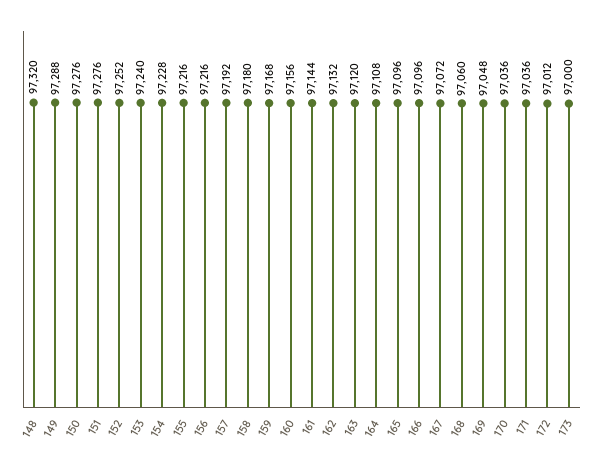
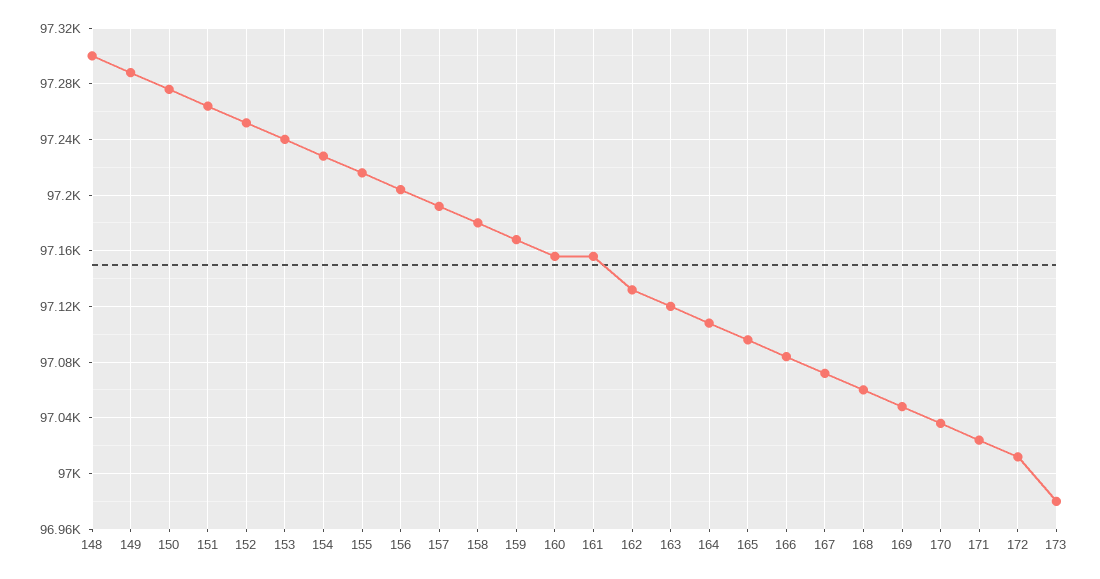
  {
-   "148": 97320,
+   "148": 97300,
    "149": 97288,
    "150": 97276,
-   "151": 97276,
+   "151": 97265,
    "152": 97252,
    "153": 97240,
    "154": 97228,
    "155": 97216,
-   "156": 97216,
+   "156": 97205,
    "157": 97192,
    "158": 97180,
    "159": 97168,
    "160": 97156,
-   "161": 97144,
+   "161": 97155,
    "162": 97132,
    "163": 97120,
    "164": 97108,
    "165": 97096,
-   "166": 97096,
+   "166": 97085,
    "167": 97072,
    "168": 97060,
    "169": 97048,
    "170": 97036,
-   "171": 97036,
+   "171": 97025,
    "172": 97012,
-   "173": 97000
+   "173": 96980
  }

